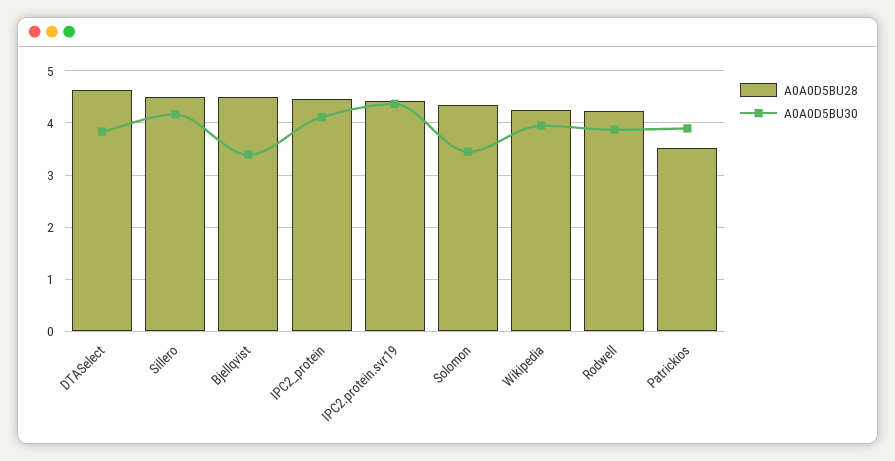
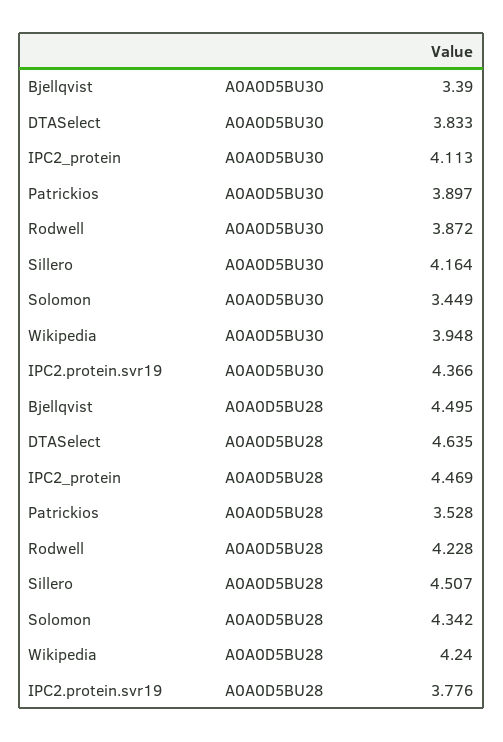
  {
    "A0A0D5BU28": {
      "DTASelect": 4.635,
      "Sillero": 4.507,
      "Bjellqvist": 4.495,
      "IPC2_protein": 4.469,
-     "IPC2.protein.svr19": 4.4,
+     "IPC2.protein.svr19": 3.776,
      "Solomon": 4.342,
      "Wikipedia": 4.24,
      "Rodwell": 4.228,
      "Patrickios": 3.528
    },
    "A0A0D5BU30": {
      "DTASelect": 3.833,
      "Sillero": 4.164,
      "Bjellqvist": 3.39,
      "IPC2_protein": 4.113,
      "IPC2.protein.svr19": 4.366,
      "Solomon": 3.449,
      "Wikipedia": 3.948,
      "Rodwell": 3.872,
      "Patrickios": 3.897
    }
  }

